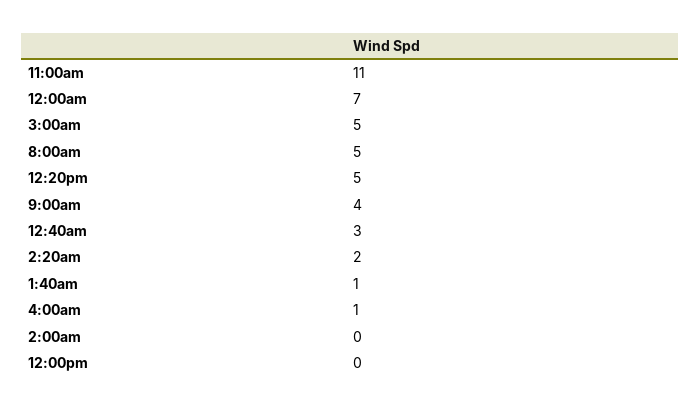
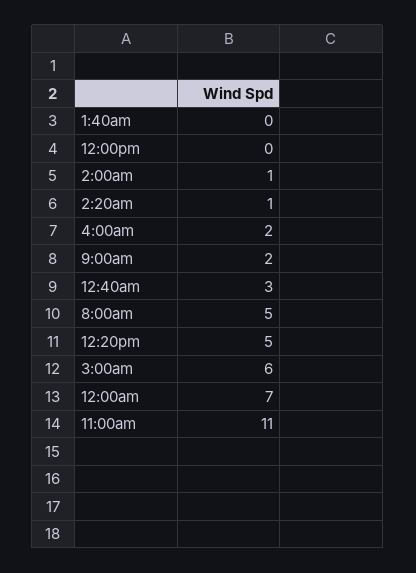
  {
    "11:00am": 11,
    "12:00am": 7,
-   "3:00am": 5,
+   "3:00am": 6,
    "8:00am": 5,
    "12:20pm": 5,
-   "9:00am": 4,
+   "9:00am": 2,
    "12:40am": 3,
-   "2:20am": 2,
+   "2:20am": 1,
-   "1:40am": 1,
+   "1:40am": 0,
-   "4:00am": 1,
+   "4:00am": 2,
-   "2:00am": 0,
+   "2:00am": 1,
    "12:00pm": 0
  }

